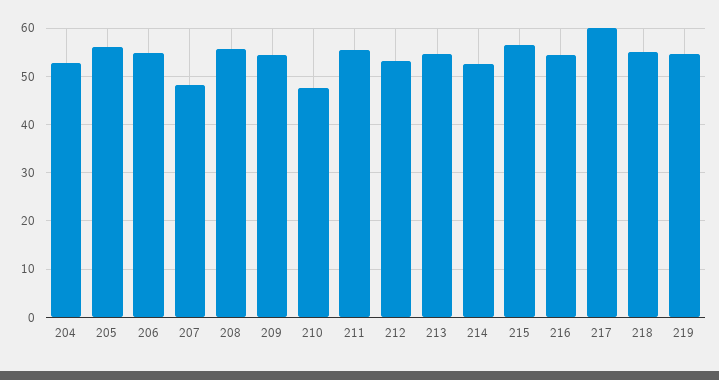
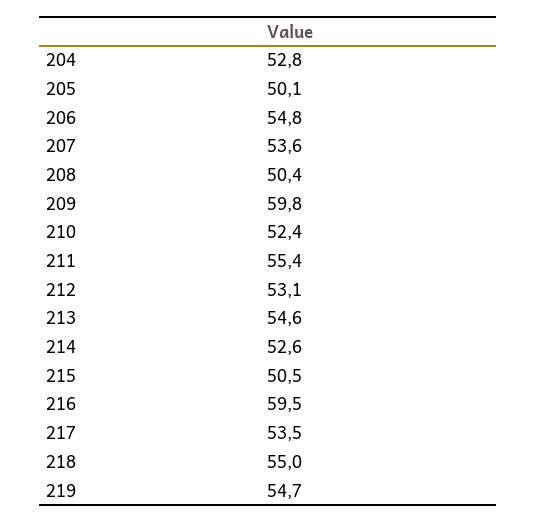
  {
    "204": 52.8,
-   "205": 56,
+   "205": 50.1,
    "206": 54.8,
-   "207": 48,
+   "207": 53.6,
-   "208": 56,
+   "208": 50.4,
-   "209": 54,
+   "209": 59.8,
-   "210": 48,
+   "210": 52.4,
    "211": 55.4,
    "212": 53.1,
    "213": 54.6,
    "214": 52.6,
-   "215": 56,
+   "215": 50.5,
-   "216": 54,
+   "216": 59.5,
-   "217": 60,
+   "217": 53.5,
    "218": 55,
    "219": 54.7
  }

